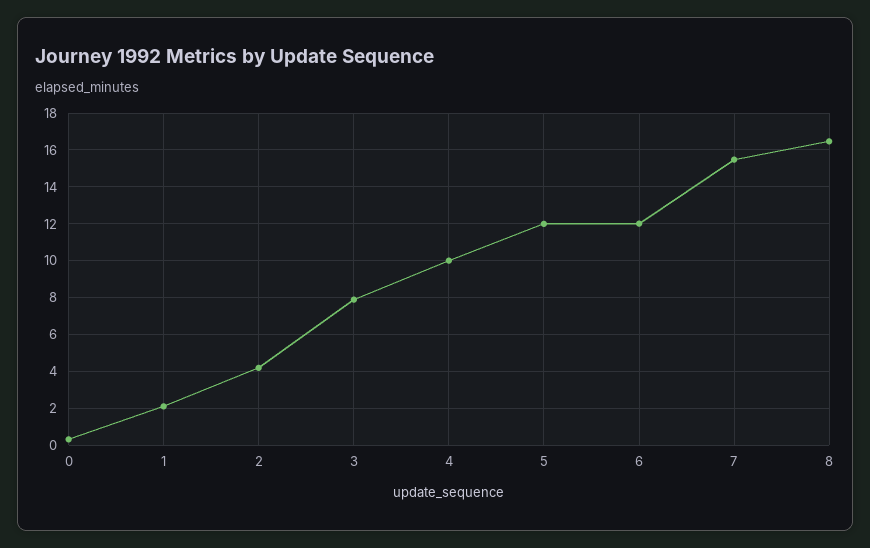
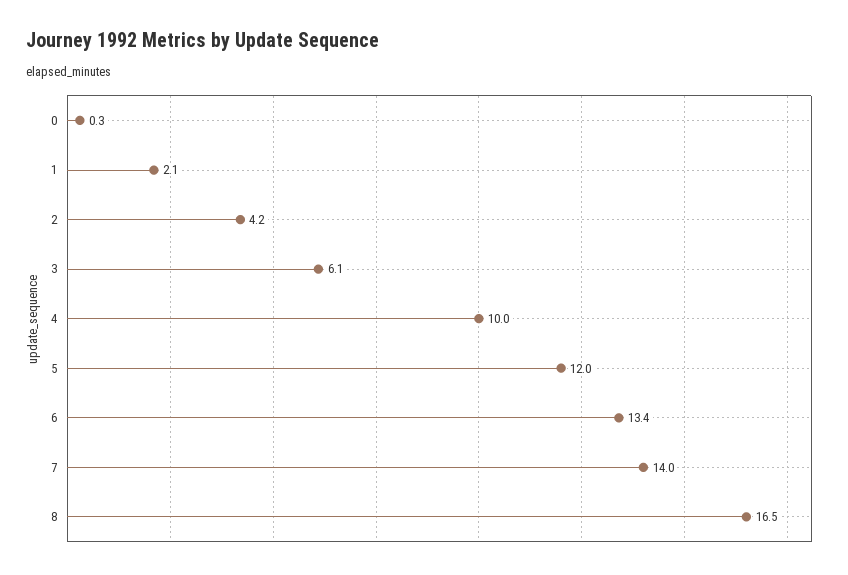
  {
    "0": 0.3,
    "1": 2.1,
    "2": 4.2,
-   "3": 8,
+   "3": 6.1,
    "4": 10,
    "5": 12,
-   "6": 12,
+   "6": 13.4,
-   "7": 15.5,
+   "7": 14,
    "8": 16.5
  }

